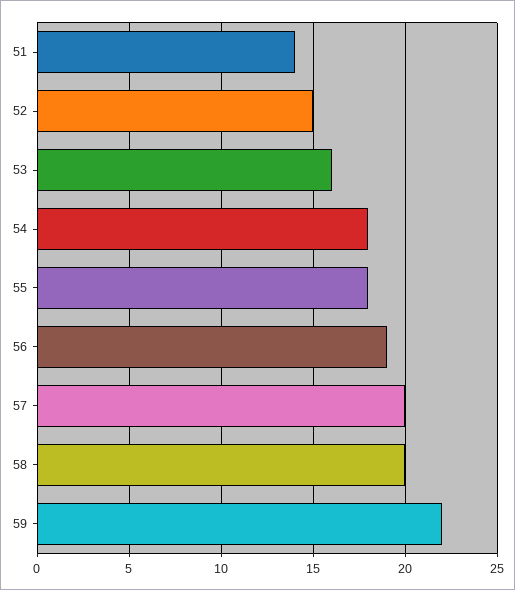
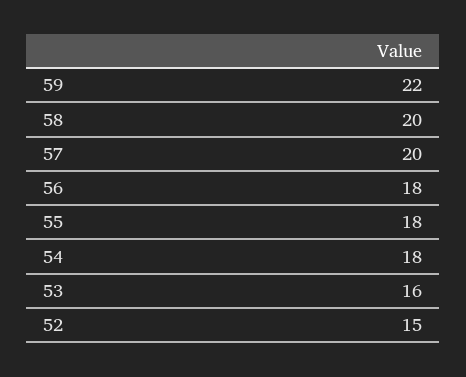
  {
-   "51": 14,
    "52": 15,
    "53": 16,
    "54": 18,
    "55": 18,
-   "56": 19,
+   "56": 18,
    "57": 20,
    "58": 20,
    "59": 22
  }

